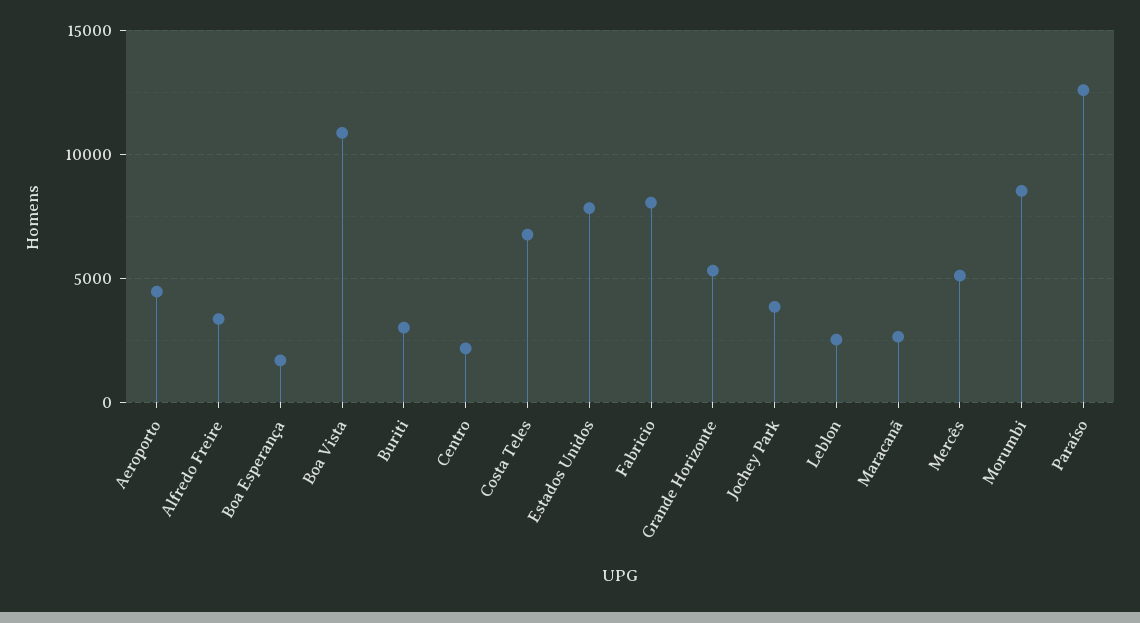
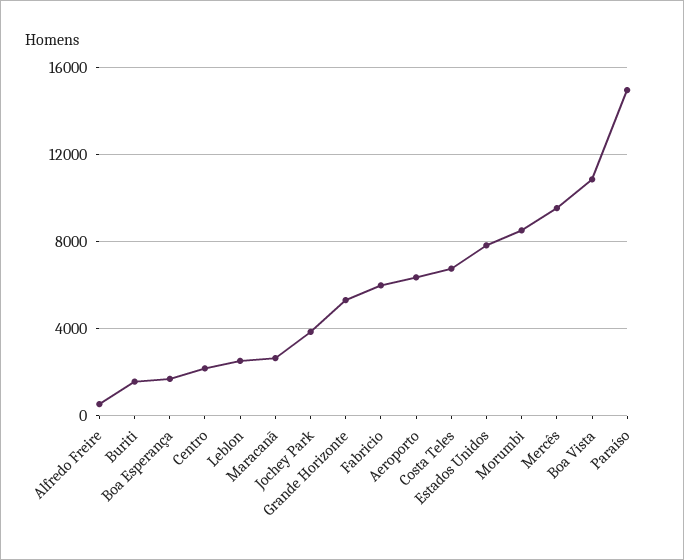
  {
-   "Aeroporto": 4500,
+   "Aeroporto": 6500,
-   "Alfredo Freire": 3500,
+   "Alfredo Freire": 500,
    "Boa Esperança": 1500,
    "Boa Vista": 11000,
-   "Buriti": 3000,
+   "Buriti": 1500,
    "Centro": 2000,
    "Costa Teles": 7000,
    "Estados Unidos": 8000,
-   "Fabricio": 8000,
+   "Fabricio": 6000,
    "Grande Horizonte": 5500,
    "Jochey Park": 4000,
    "Leblon": 2500,
    "Maracanã": 2500,
-   "Mercês": 5000,
+   "Mercês": 9500,
    "Morumbi": 8500,
-   "Paraíso": 12500
+   "Paraíso": 15000
  }

